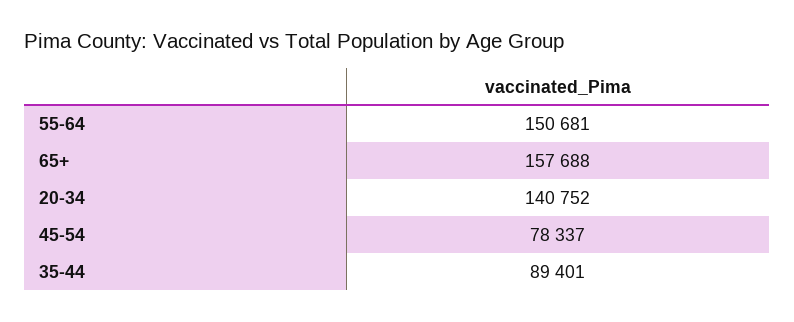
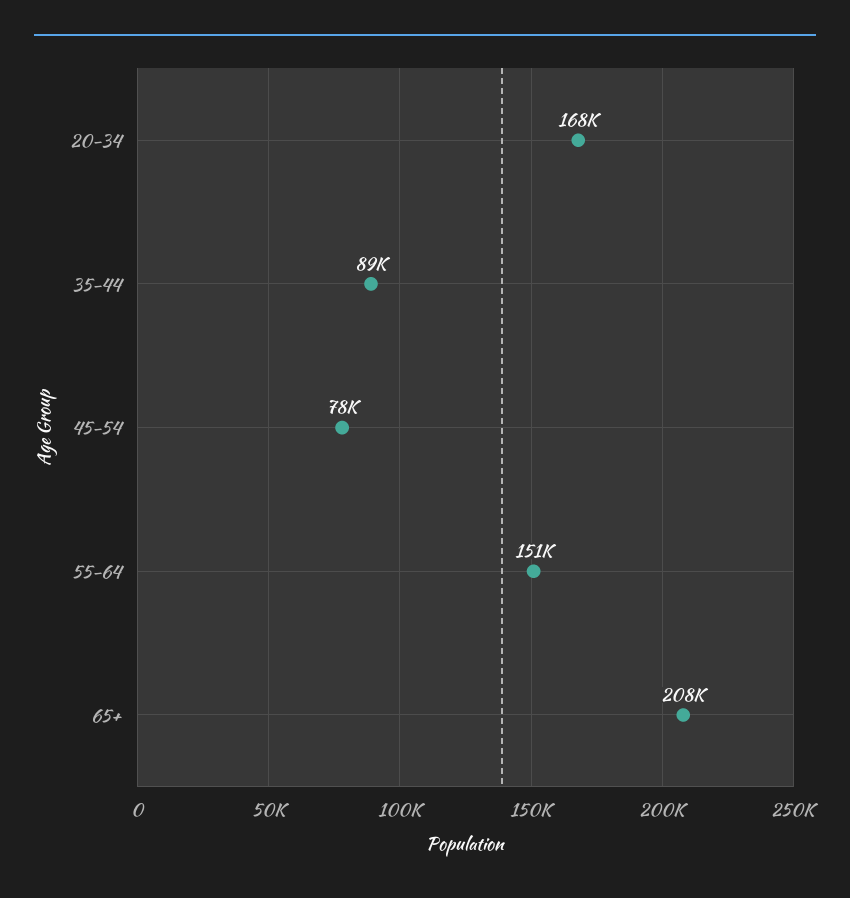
  {
    "55-64": 150681,
-   "65+": 157688,
+   "65+": 208000,
-   "20-34": 140752,
+   "20-34": 168000,
    "45-54": 78337,
    "35-44": 89401
  }

